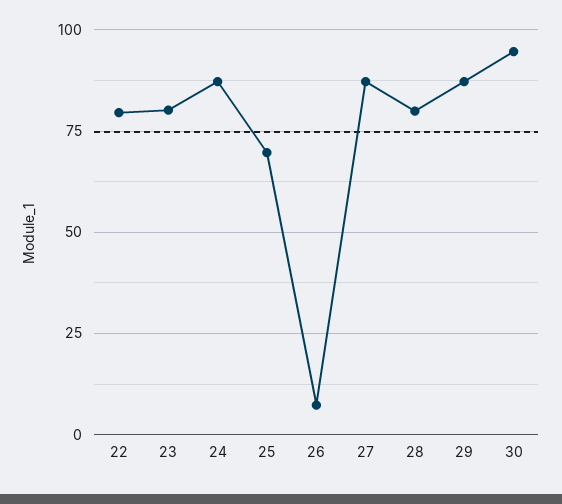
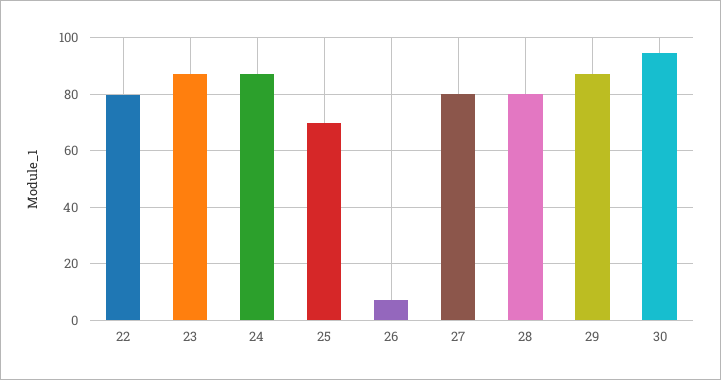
  {
    "22": 80,
-   "23": 80,
+   "23": 87.5,
    "24": 87.5,
    "25": 70,
    "26": 7.5,
-   "27": 87.5,
+   "27": 80,
    "28": 80,
    "29": 87.5,
    "30": 95
  }

